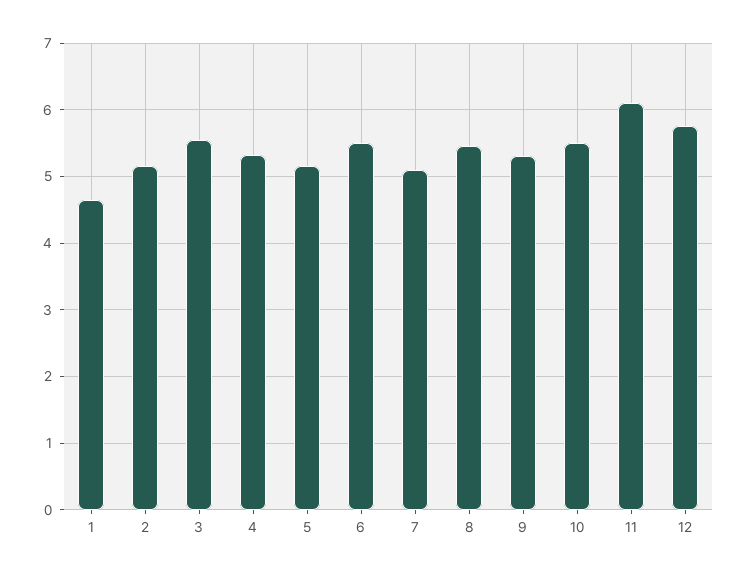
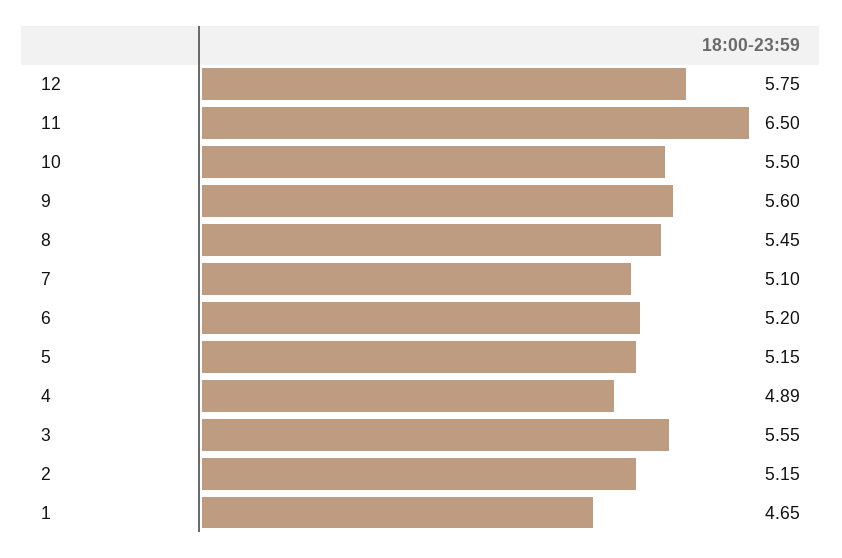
  {
    "1": 4.65,
    "2": 5.15,
    "3": 5.55,
-   "4": 5.3,
+   "4": 4.89,
    "5": 5.15,
-   "6": 5.5,
+   "6": 5.2,
    "7": 5.1,
    "8": 5.45,
-   "9": 5.3,
+   "9": 5.6,
    "10": 5.5,
-   "11": 6.1,
+   "11": 6.5,
    "12": 5.75
  }

